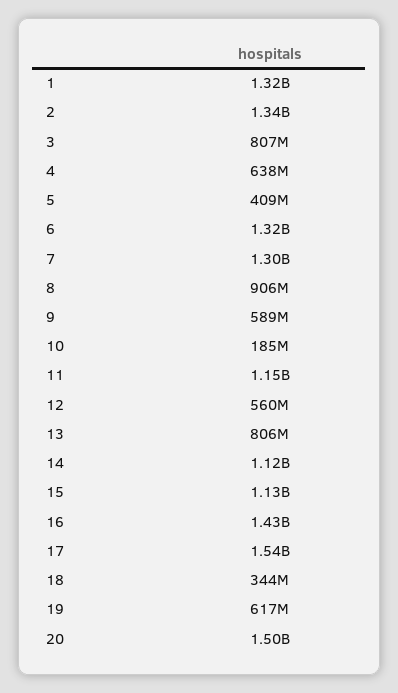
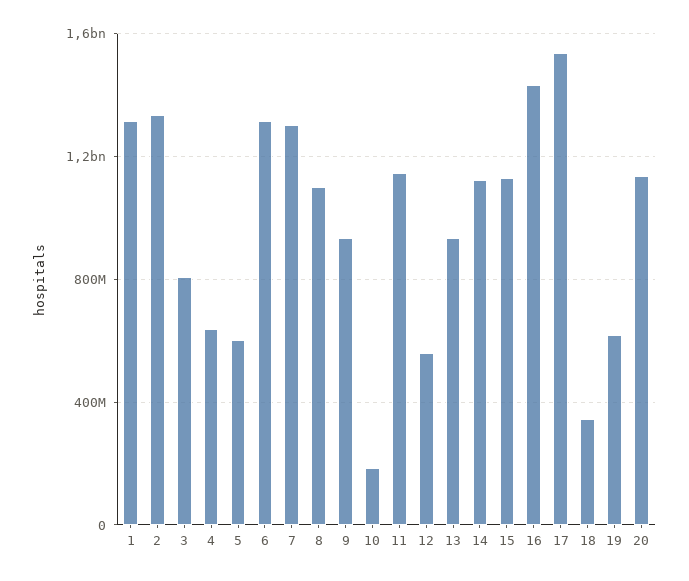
  {
    "1": 1320000000,
    "2": 1340000000,
    "3": 807000000,
    "4": 638000000,
-   "5": 409000000,
+   "5": 600000000,
    "6": 1320000000,
    "7": 1300000000,
-   "8": 906000000,
+   "8": 1100000000,
-   "9": 589000000,
+   "9": 950000000,
    "10": 185000000,
    "11": 1150000000,
    "12": 560000000,
-   "13": 806000000,
+   "13": 950000000,
    "14": 1120000000,
    "15": 1130000000,
    "16": 1430000000,
    "17": 1540000000,
    "18": 344000000,
    "19": 617000000,
-   "20": 1500000000
+   "20": 1150000000
  }

